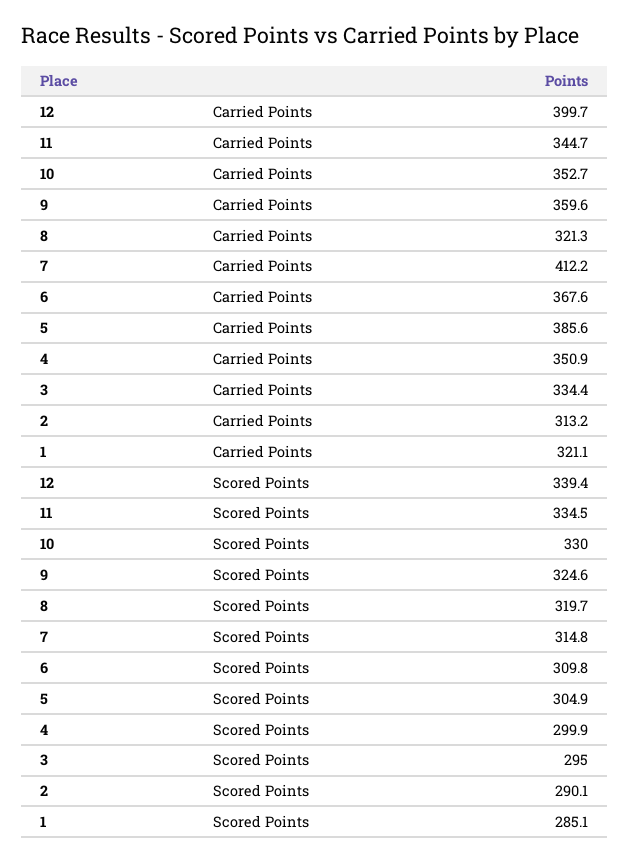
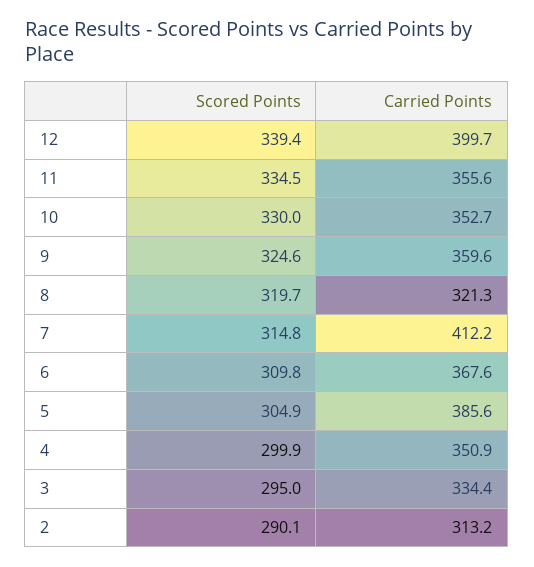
  {
    "12": {
      "Carried Points": 399.7,
      "Scored Points": 339.4
    },
    "11": {
-     "Carried Points": 344.7,
+     "Carried Points": 355.6,
      "Scored Points": 334.5
    },
    "10": {
      "Carried Points": 352.7,
      "Scored Points": 330
    },
    "9": {
      "Carried Points": 359.6,
      "Scored Points": 324.6
    },
    "8": {
      "Carried Points": 321.3,
      "Scored Points": 319.7
    },
    "7": {
      "Carried Points": 412.2,
      "Scored Points": 314.8
    },
    "6": {
      "Carried Points": 367.6,
      "Scored Points": 309.8
    },
    "5": {
      "Carried Points": 385.6,
      "Scored Points": 304.9
    },
    "4": {
      "Carried Points": 350.9,
      "Scored Points": 299.9
    },
    "3": {
      "Carried Points": 334.4,
      "Scored Points": 295
    },
    "2": {
      "Carried Points": 313.2,
      "Scored Points": 290.1
-   },
+   }
-   "1": {
-     "Carried Points": 321.1,
-     "Scored Points": 285.1
-   }
  }

